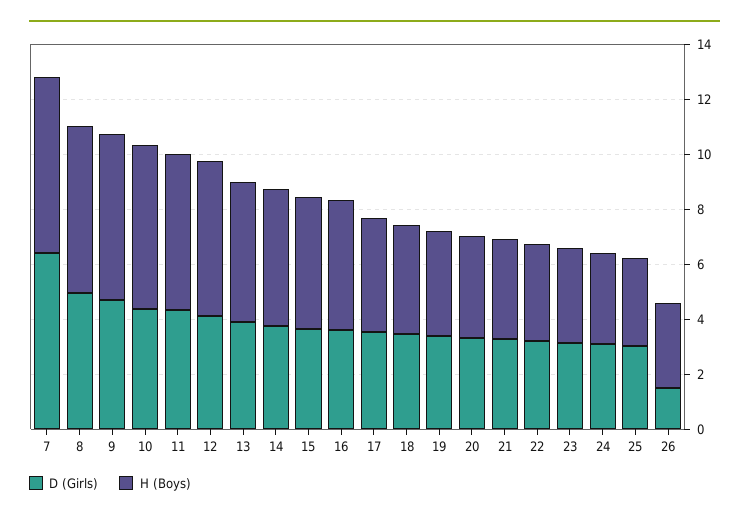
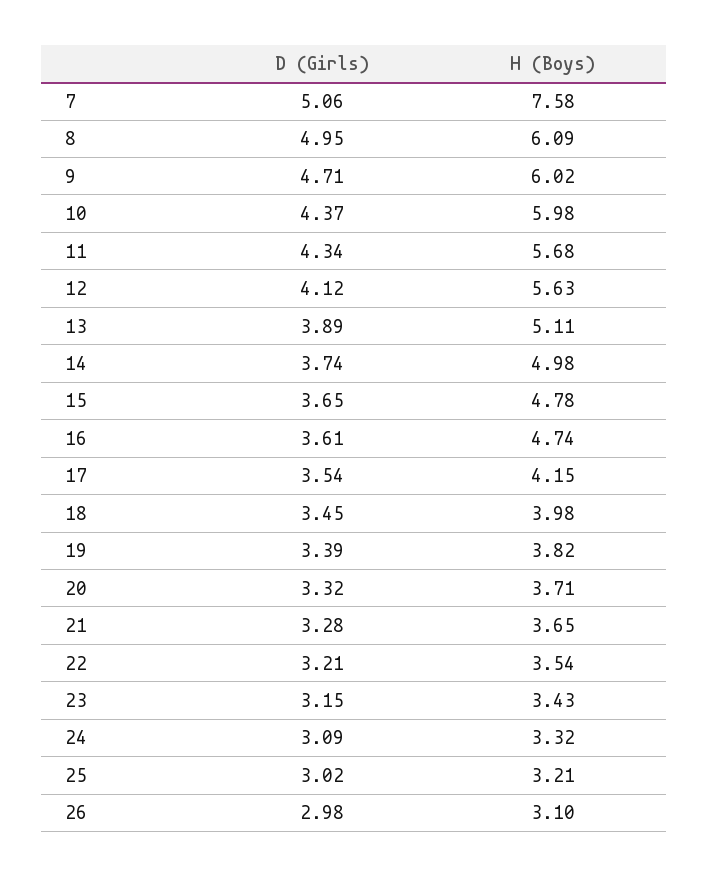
  {
    "D (Girls)": {
-     "7": 6.5,
+     "7": 5.06,
      "8": 4.95,
      "9": 4.71,
      "10": 4.37,
      "11": 4.34,
      "12": 4.12,
      "13": 3.89,
      "14": 3.74,
      "15": 3.65,
      "16": 3.61,
      "17": 3.54,
      "18": 3.45,
      "19": 3.39,
      "20": 3.32,
      "21": 3.28,
      "22": 3.21,
      "23": 3.15,
      "24": 3.09,
      "25": 3.02,
-     "26": 1.5
+     "26": 2.98
    },
    "H (Boys)": {
-     "7": 6.5,
+     "7": 7.58,
      "8": 6.09,
      "9": 6.02,
      "10": 5.98,
      "11": 5.68,
      "12": 5.63,
      "13": 5.11,
      "14": 4.98,
      "15": 4.78,
      "16": 4.74,
      "17": 4.15,
      "18": 3.98,
      "19": 3.82,
      "20": 3.71,
      "21": 3.65,
      "22": 3.54,
      "23": 3.43,
      "24": 3.32,
      "25": 3.21,
      "26": 3.1
    }
  }

